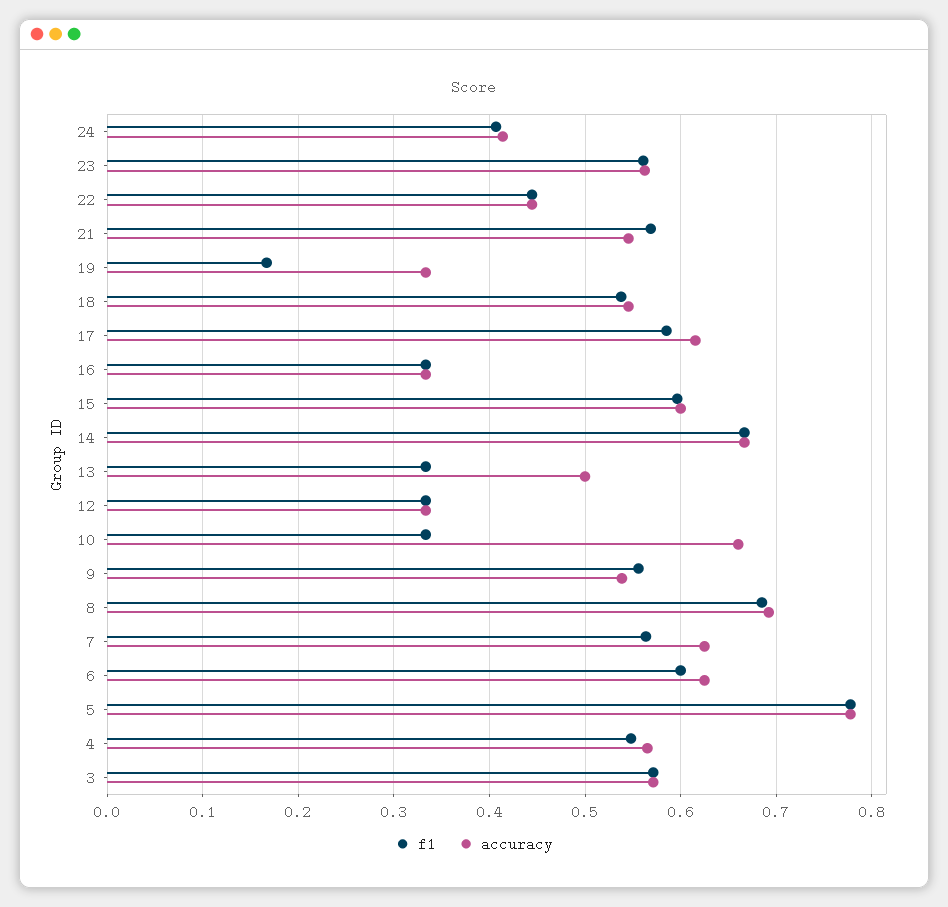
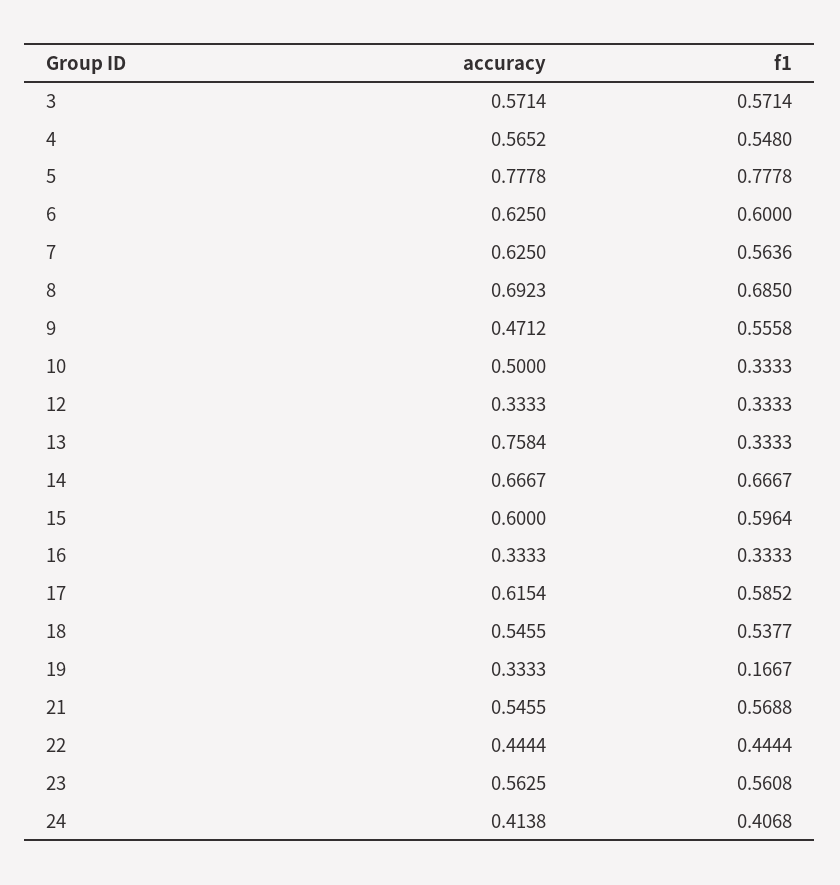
  {
    "f1": {
      "24": 0.4068,
      "23": 0.5608,
      "22": 0.4444,
      "21": 0.5688,
      "19": 0.1667,
      "18": 0.5377,
      "17": 0.5852,
      "16": 0.3333,
      "15": 0.5964,
      "14": 0.6667,
      "13": 0.3333,
      "12": 0.3333,
      "10": 0.3333,
      "9": 0.5558,
      "8": 0.685,
      "7": 0.5636,
      "6": 0.6,
      "5": 0.7778,
      "4": 0.548,
      "3": 0.5714
    },
    "accuracy": {
      "24": 0.4138,
      "23": 0.5625,
      "22": 0.4444,
      "21": 0.5455,
      "19": 0.3333,
      "18": 0.5455,
      "17": 0.6154,
      "16": 0.3333,
      "15": 0.6,
      "14": 0.6667,
-     "13": 0.5,
+     "13": 0.7584,
      "12": 0.3333,
-     "10": 0.66,
+     "10": 0.5,
-     "9": 0.54,
+     "9": 0.4712,
      "8": 0.6923,
      "7": 0.625,
      "6": 0.625,
      "5": 0.7778,
      "4": 0.5652,
      "3": 0.5714
    }
  }

